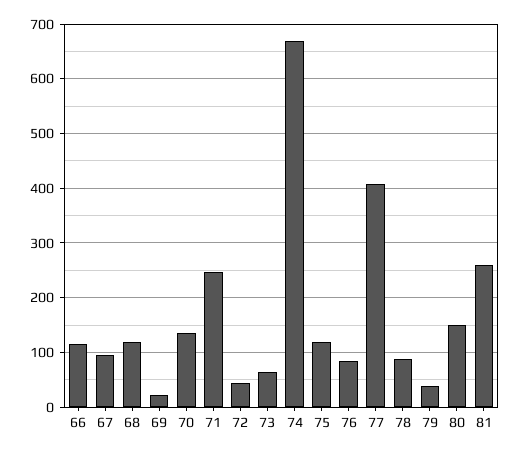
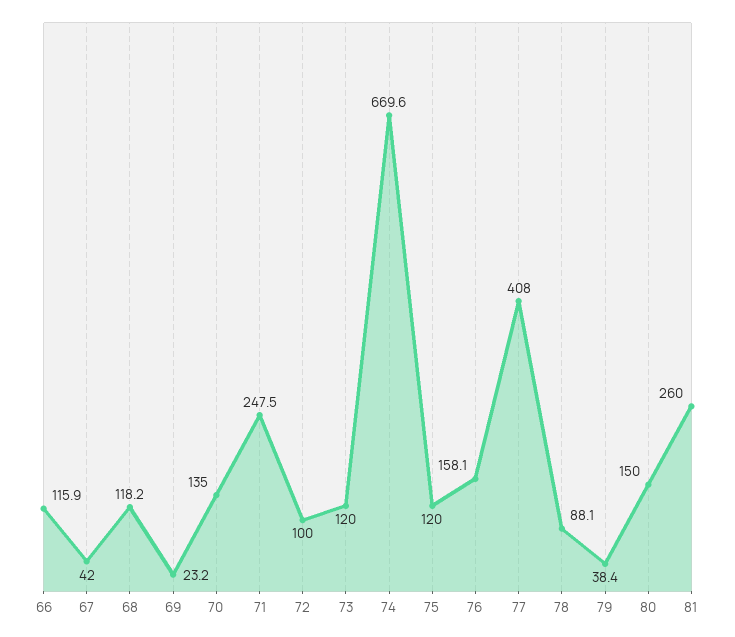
  {
    "66": 115.9,
-   "67": 100,
+   "67": 42,
    "68": 118.2,
    "69": 23.2,
    "70": 135,
    "71": 247.5,
-   "72": 40,
+   "72": 100,
-   "73": 60,
+   "73": 120,
    "74": 669.6,
    "75": 120,
-   "76": 80,
+   "76": 158.1,
    "77": 408,
    "78": 88.1,
    "79": 38.4,
    "80": 150,
    "81": 260
  }

